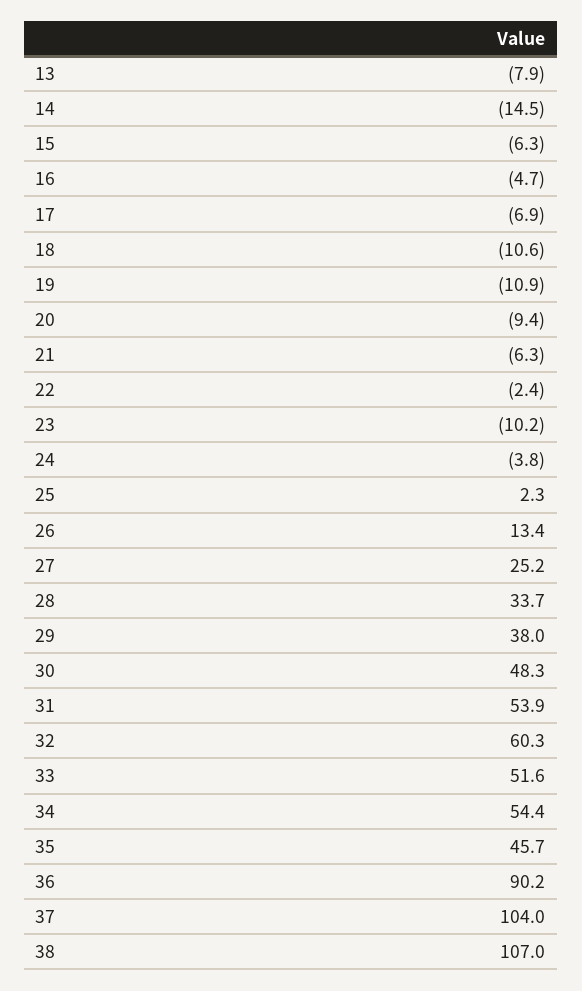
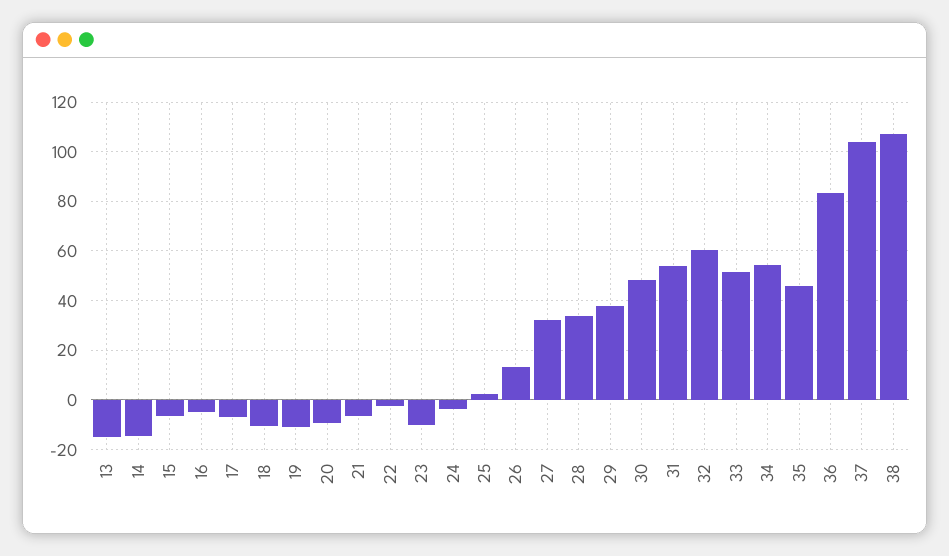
  {
-   "13": -7.9,
+   "13": -15,
    "14": -14.5,
    "15": -6.3,
    "16": -4.7,
    "17": -6.9,
    "18": -10.6,
    "19": -10.9,
    "20": -9.4,
    "21": -6.3,
    "22": -2.4,
    "23": -10.2,
    "24": -3.8,
    "25": 2.3,
    "26": 13.4,
-   "27": 25.2,
+   "27": 32.5,
    "28": 33.7,
    "29": 38,
    "30": 48.3,
    "31": 53.9,
    "32": 60.3,
    "33": 51.6,
    "34": 54.4,
    "35": 45.7,
-   "36": 90.2,
+   "36": 82.5,
    "37": 104,
    "38": 107
  }

